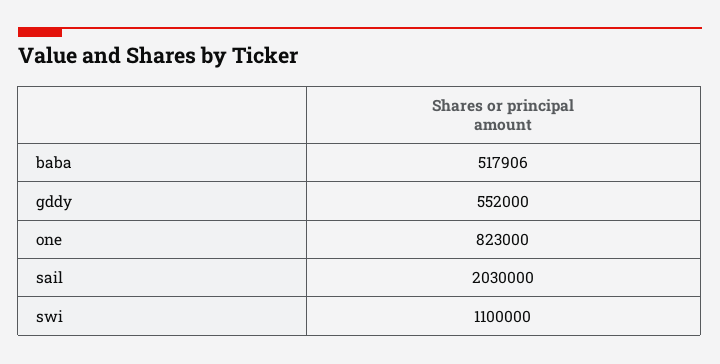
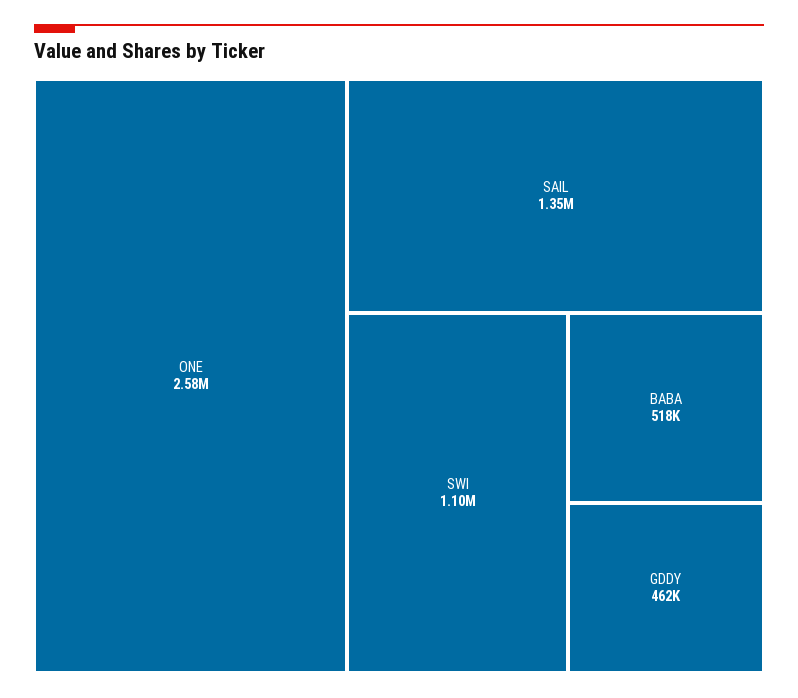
  {
    "baba": 517906,
-   "gddy": 552000,
+   "gddy": 462000,
-   "one": 823000,
+   "one": 2580000,
-   "sail": 2030000,
+   "sail": 1350000,
    "swi": 1100000
  }

